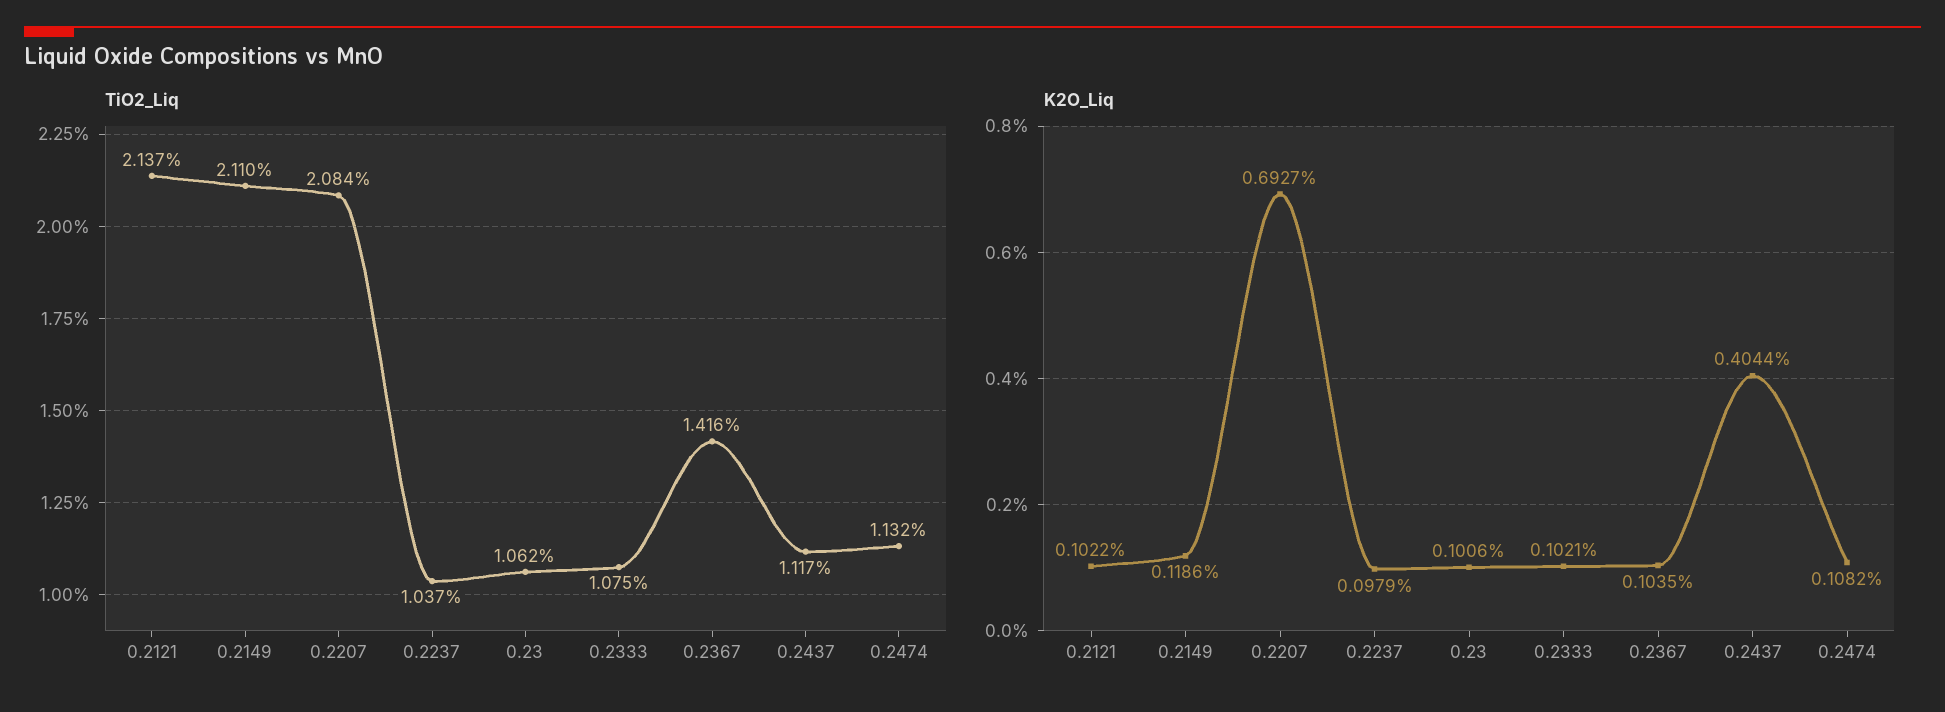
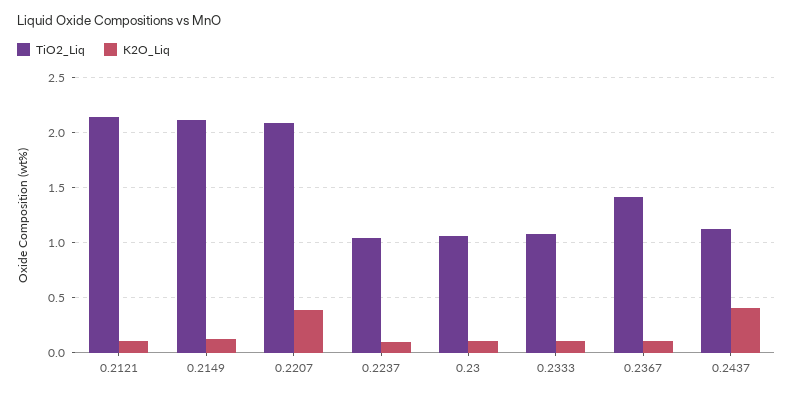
  {
    "TiO2_Liq": {
      "0.2121": 2.137,
      "0.2149": 2.11,
      "0.2207": 2.084,
      "0.2237": 1.037,
      "0.23": 1.062,
      "0.2333": 1.075,
      "0.2367": 1.416,
-     "0.2437": 1.117,
+     "0.2437": 1.117
-     "0.2474": 1.132
    },
    "K2O_Liq": {
      "0.2121": 0.1022,
      "0.2149": 0.1186,
-     "0.2207": 0.6927,
+     "0.2207": 0.4,
      "0.2237": 0.0979,
      "0.23": 0.1006,
      "0.2333": 0.1021,
      "0.2367": 0.1035,
-     "0.2437": 0.4044,
+     "0.2437": 0.4044
-     "0.2474": 0.1082
    }
  }

